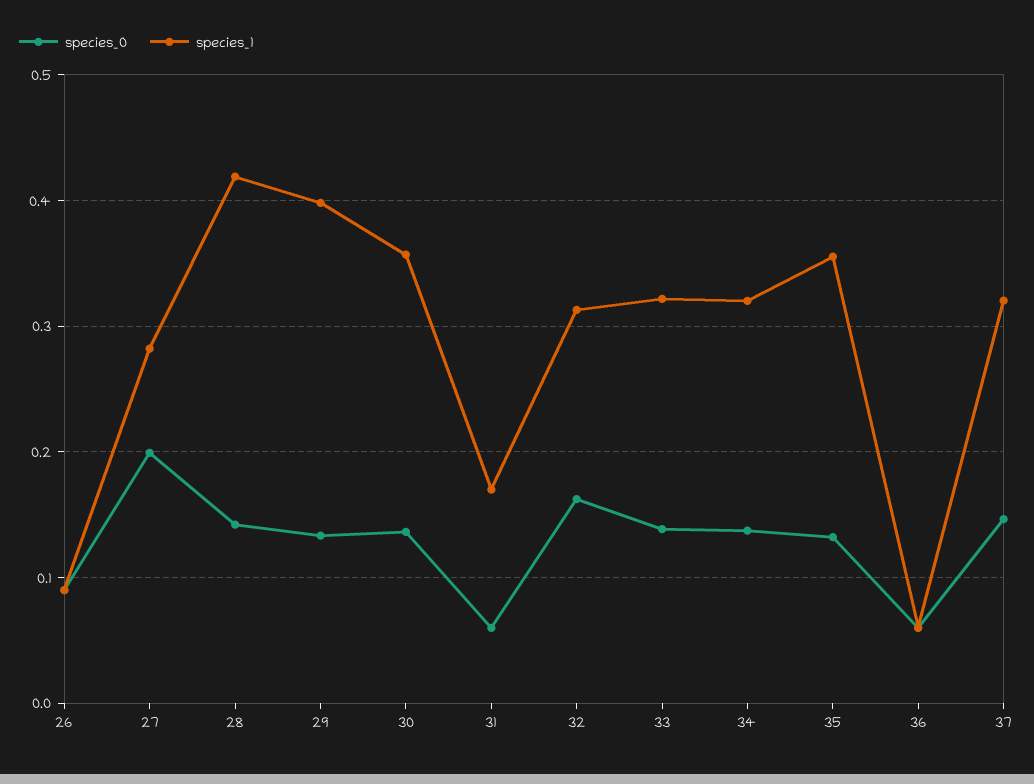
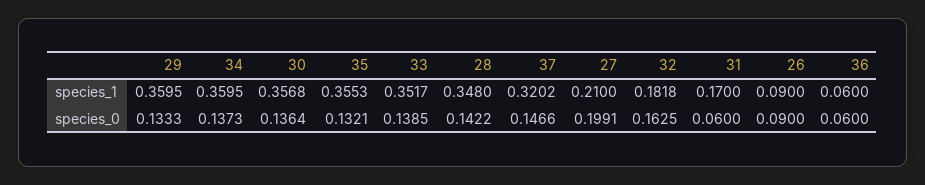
  {
    "species_0": {
      "26": 0.09,
      "27": 0.1991,
      "28": 0.1422,
      "29": 0.1333,
      "30": 0.1364,
      "31": 0.06,
      "32": 0.1625,
      "33": 0.1385,
      "34": 0.1373,
      "35": 0.1321,
      "36": 0.06,
      "37": 0.1466
    },
    "species_1": {
      "26": 0.09,
-     "27": 0.28,
+     "27": 0.21,
-     "28": 0.42,
+     "28": 0.348,
-     "29": 0.4,
+     "29": 0.3595,
      "30": 0.3568,
      "31": 0.17,
-     "32": 0.31,
+     "32": 0.1818,
-     "33": 0.32,
+     "33": 0.3517,
-     "34": 0.32,
+     "34": 0.3595,
      "35": 0.3553,
      "36": 0.06,
      "37": 0.3202
    }
  }

